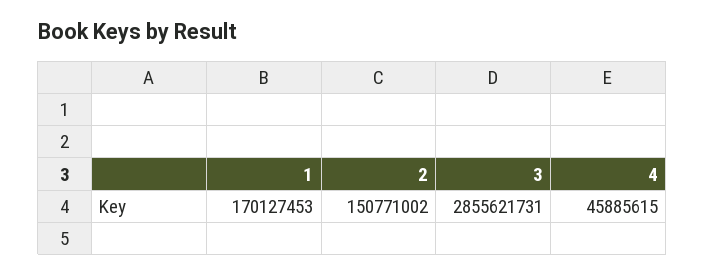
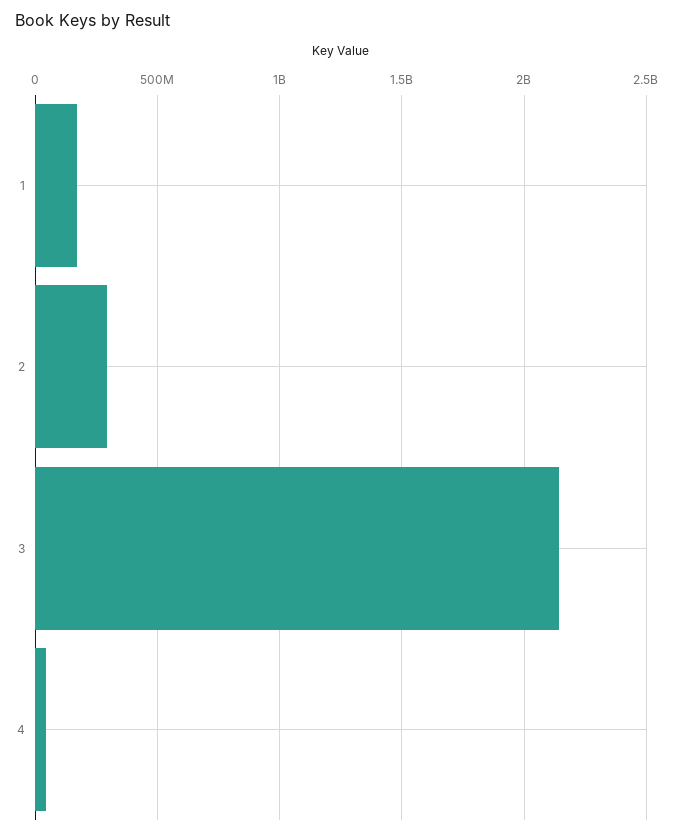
  {
    "1": 170127453,
-   "2": 150771002,
+   "2": 300000000,
-   "3": 2855621731,
+   "3": 2150000000,
    "4": 45885615
  }

